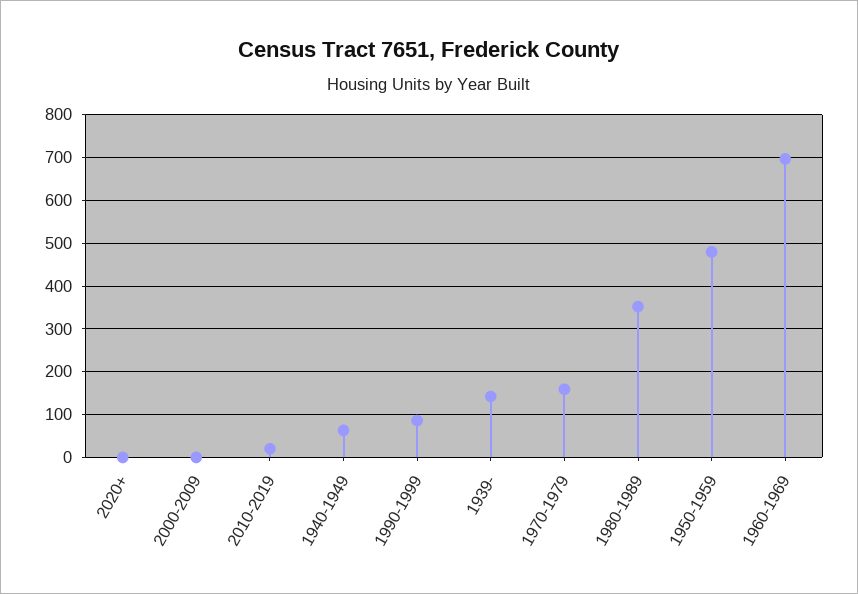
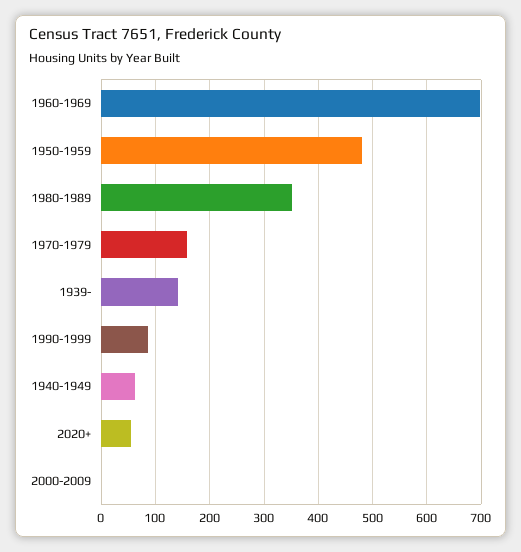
  {
-   "2020+": 0,
+   "2020+": 60,
    "2000-2009": 0,
-   "2010-2019": 20,
    "1940-1949": 60,
    "1990-1999": 80,
    "1939-": 140,
    "1970-1979": 160,
    "1980-1989": 360,
    "1950-1959": 480,
    "1960-1969": 700
  }

